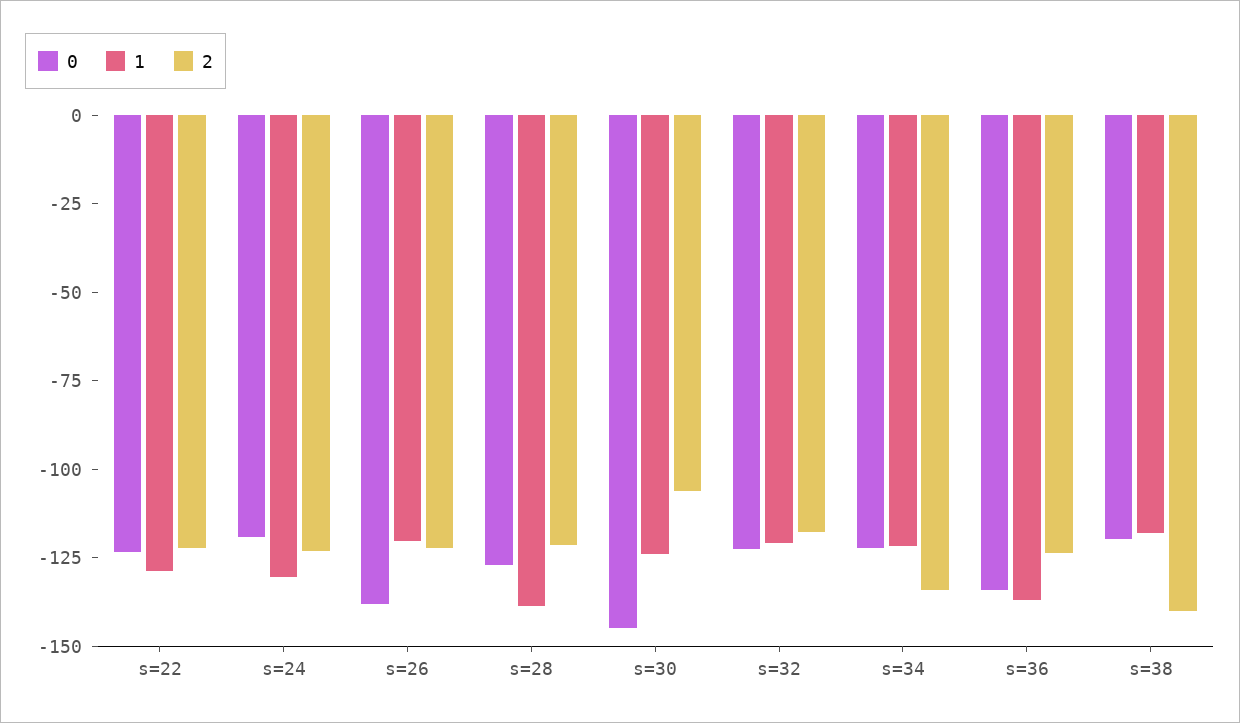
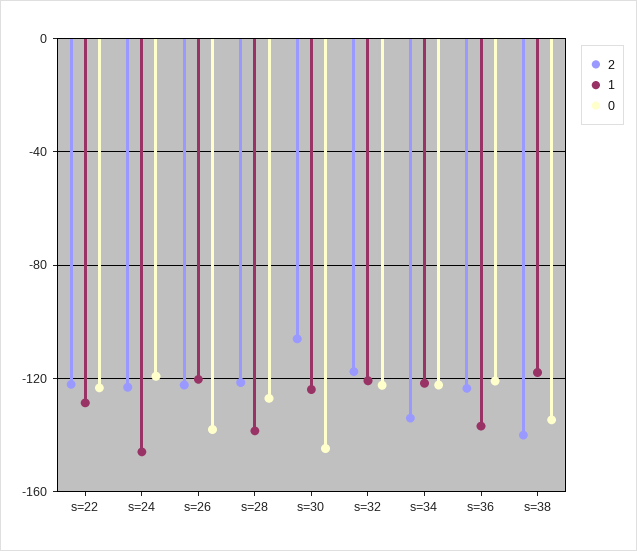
  {
    "0": {
      "s=22": -125,
      "s=24": -120,
      "s=26": -140,
      "s=28": -125,
      "s=30": -145,
      "s=32": -120,
      "s=34": -120,
-     "s=36": -135,
+     "s=36": -120,
-     "s=38": -120
+     "s=38": -135
    },
    "1": {
      "s=22": -130,
-     "s=24": -130,
+     "s=24": -145,
      "s=26": -120,
      "s=28": -140,
      "s=30": -125,
      "s=32": -120,
      "s=34": -120,
      "s=36": -135,
      "s=38": -120
    },
    "2": {
      "s=22": -120,
      "s=24": -125,
      "s=26": -120,
      "s=28": -120,
      "s=30": -105,
      "s=32": -120,
      "s=34": -135,
      "s=36": -125,
      "s=38": -140
    }
  }

